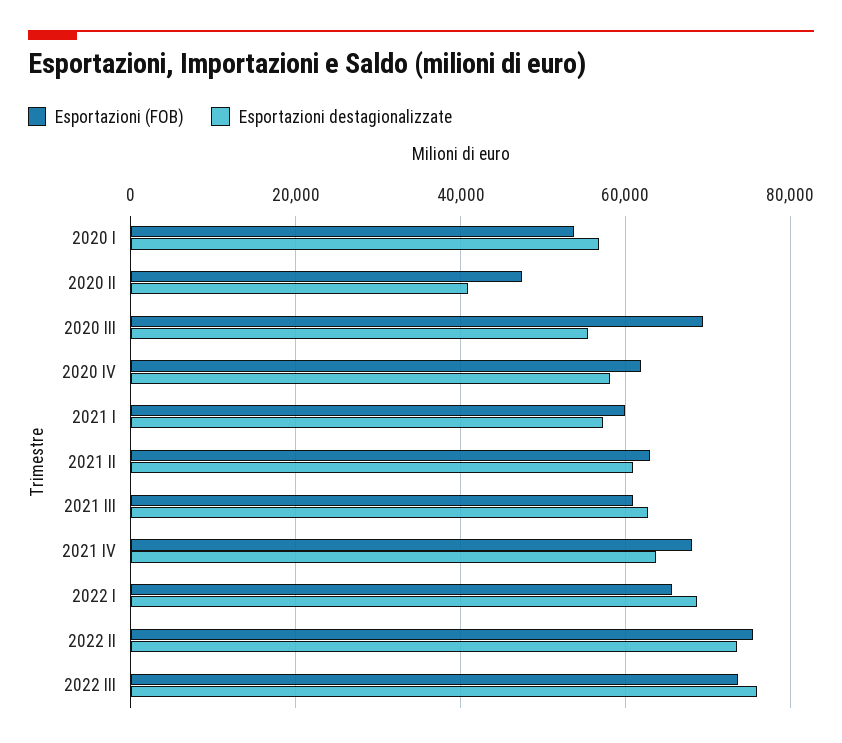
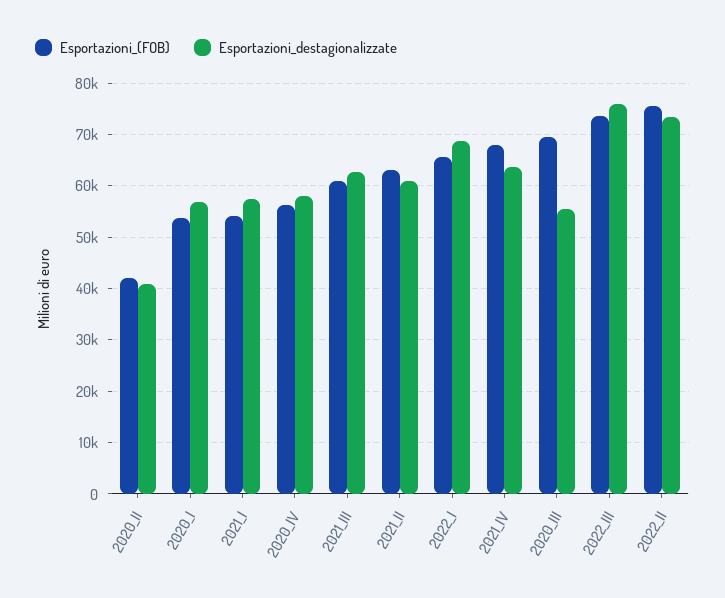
  {
    "Esportazioni (FOB)": {
      "2020 I": 54000,
-     "2020 II": 48000,
+     "2020 II": 42000,
      "2020 III": 70000,
-     "2020 IV": 62000,
+     "2020 IV": 56000,
-     "2021 I": 60000,
+     "2021 I": 54000,
      "2021 II": 64000,
      "2021 III": 60000,
      "2021 IV": 68000,
      "2022 I": 66000,
      "2022 II": 76000,
      "2022 III": 74000
    },
    "Esportazioni destagionalizzate": {
      "2020 I": 56000,
      "2020 II": 40000,
      "2020 III": 56000,
      "2020 IV": 58000,
      "2021 I": 58000,
      "2021 II": 60000,
      "2021 III": 62000,
      "2021 IV": 64000,
      "2022 I": 68000,
      "2022 II": 74000,
      "2022 III": 76000
    }
  }

